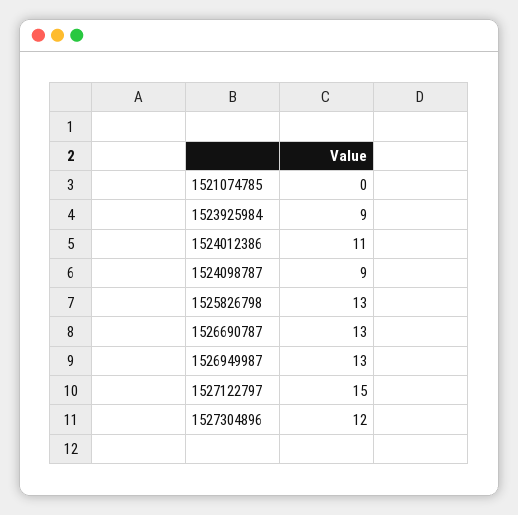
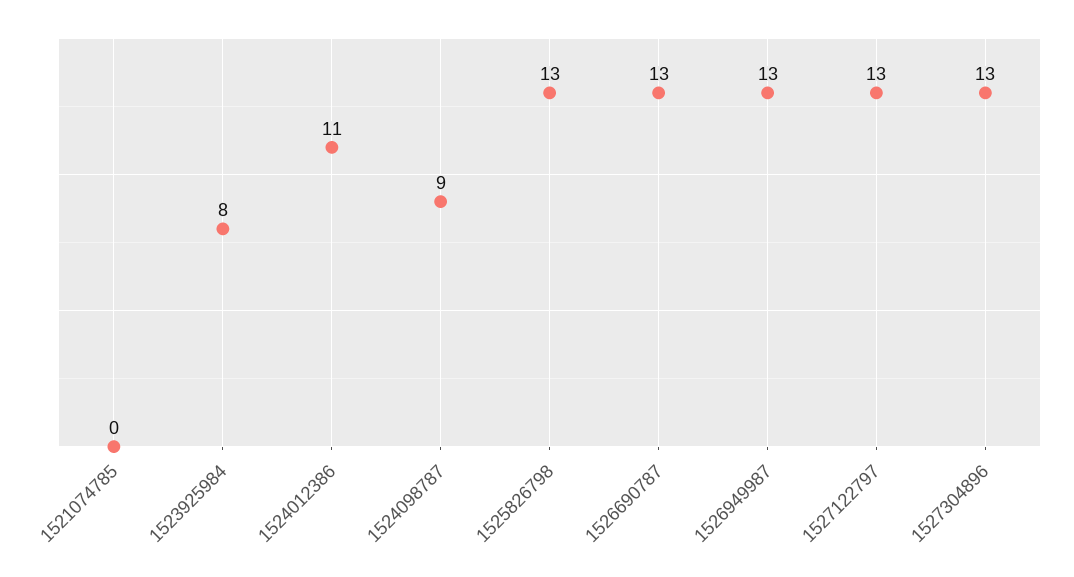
  {
    "1521074785": 0,
-   "1523925984": 9,
+   "1523925984": 8,
    "1524012386": 11,
    "1524098787": 9,
    "1525826798": 13,
    "1526690787": 13,
    "1526949987": 13,
-   "1527122797": 15,
+   "1527122797": 13,
-   "1527304896": 12
+   "1527304896": 13
  }

